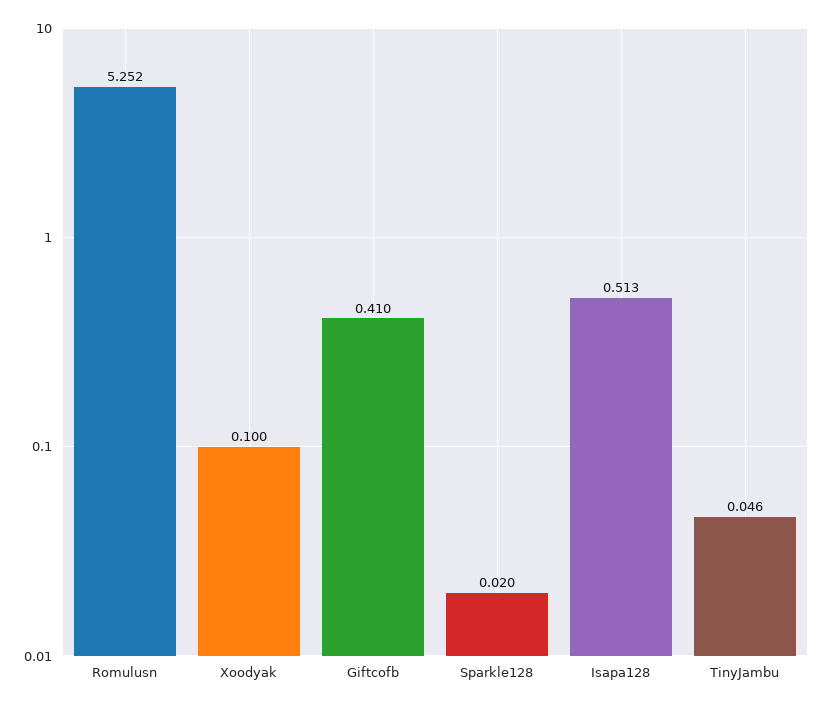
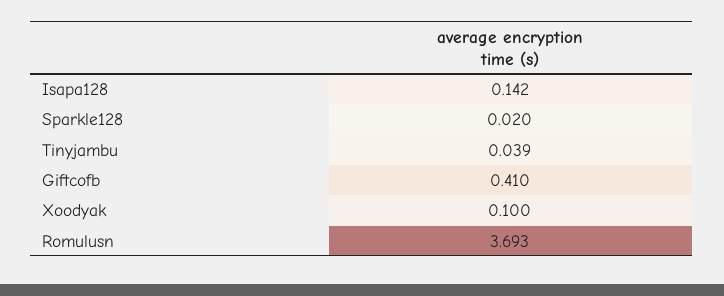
  {
-   "Romulusn": 5.252,
+   "Romulusn": 3.693,
    "Xoodyak": 0.1,
    "Giftcofb": 0.41,
    "Sparkle128": 0.02,
-   "Isapa128": 0.513,
+   "Isapa128": 0.142,
-   "TinyJambu": 0.046
+   "TinyJambu": 0.039
  }

